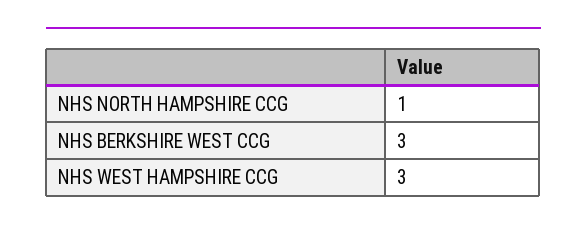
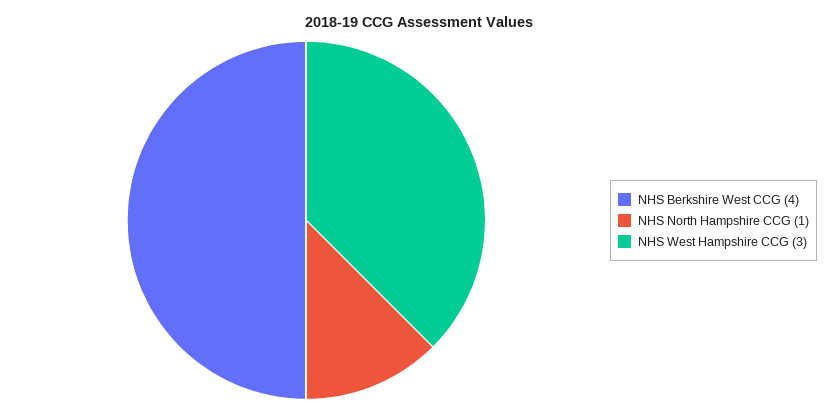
  {
    "NHS NORTH HAMPSHIRE CCG": 1,
-   "NHS BERKSHIRE WEST CCG": 3,
+   "NHS BERKSHIRE WEST CCG": 4,
    "NHS WEST HAMPSHIRE CCG": 3
  }

